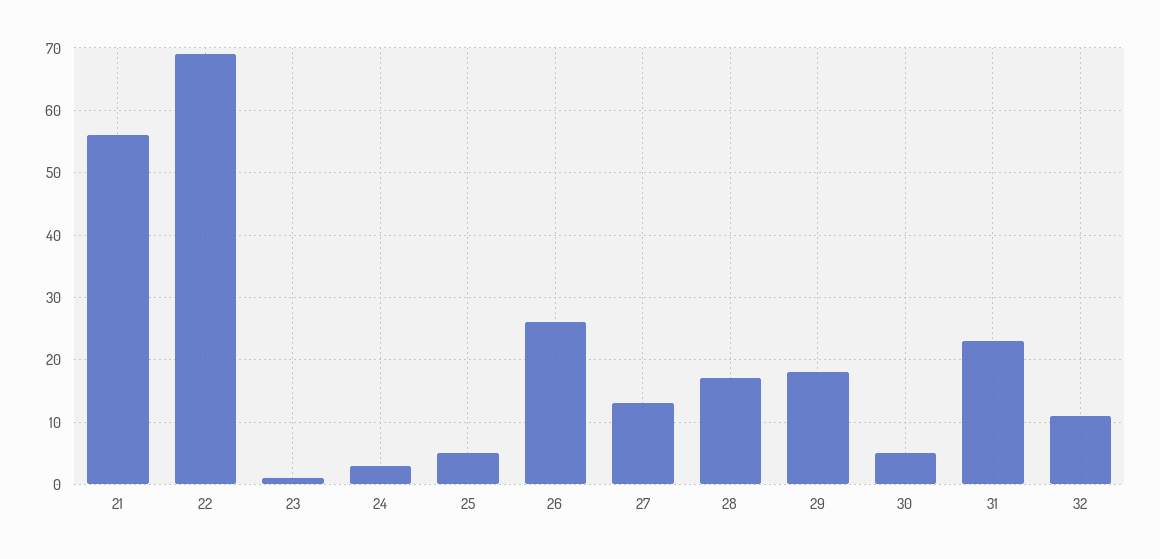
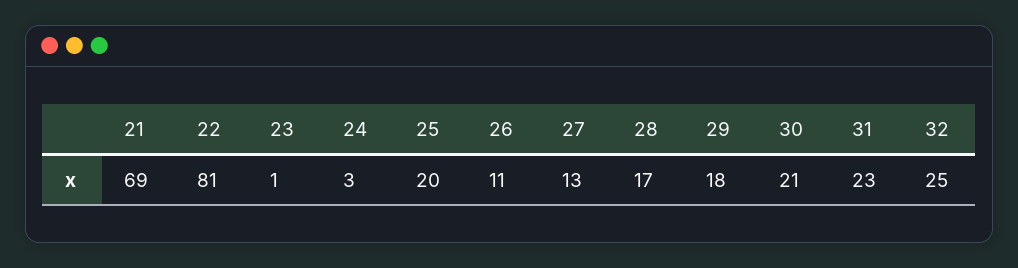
  {
-   "21": 56,
+   "21": 69,
-   "22": 69,
+   "22": 81,
    "23": 1,
    "24": 3,
-   "25": 5,
+   "25": 20,
-   "26": 26,
+   "26": 11,
    "27": 13,
    "28": 17,
    "29": 18,
-   "30": 5,
+   "30": 21,
    "31": 23,
-   "32": 11
+   "32": 25
  }

